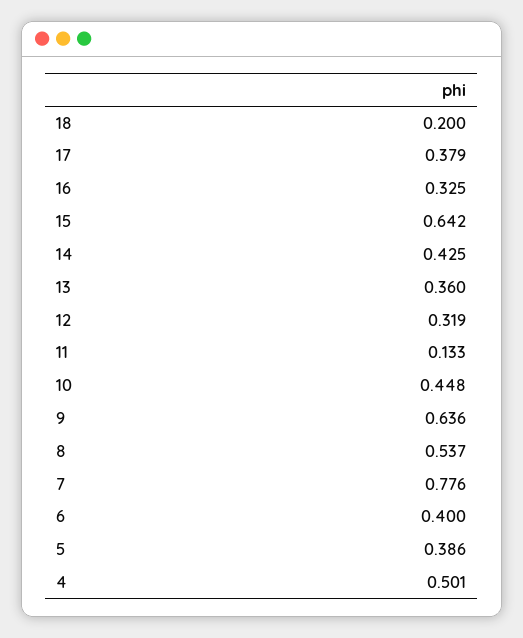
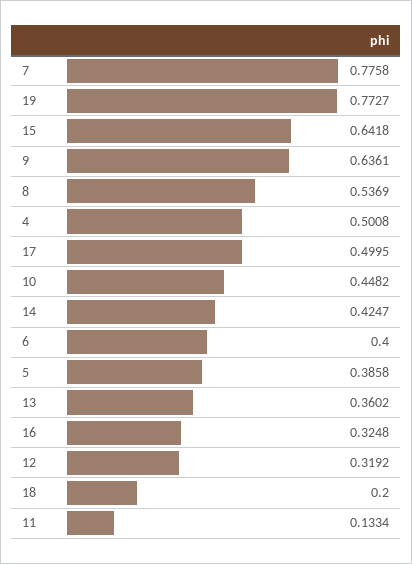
  {
    "18": 0.2,
-   "17": 0.379,
+   "17": 0.4995,
    "16": 0.3248,
    "15": 0.6418,
    "14": 0.4247,
    "13": 0.3602,
    "12": 0.3192,
    "11": 0.1334,
    "10": 0.4482,
    "9": 0.6361,
    "8": 0.5369,
    "7": 0.7758,
    "6": 0.4,
    "5": 0.3858,
-   "4": 0.5008
+   "4": 0.5008,
+   "19": 0.7727
  }

